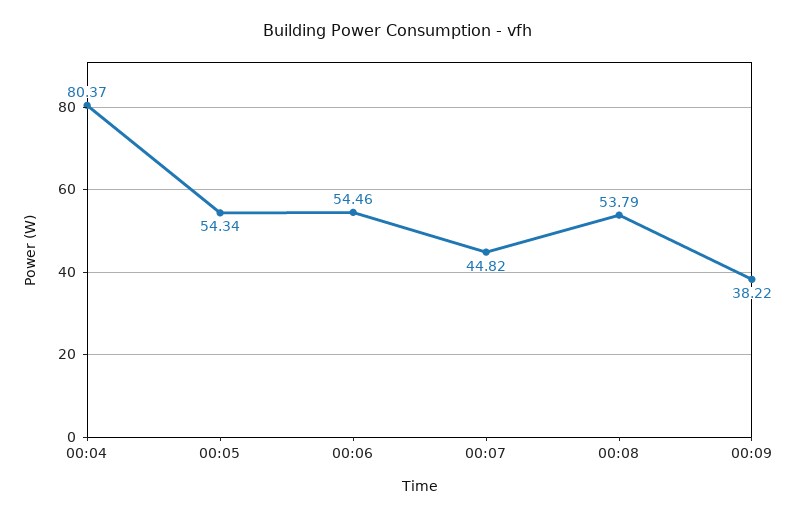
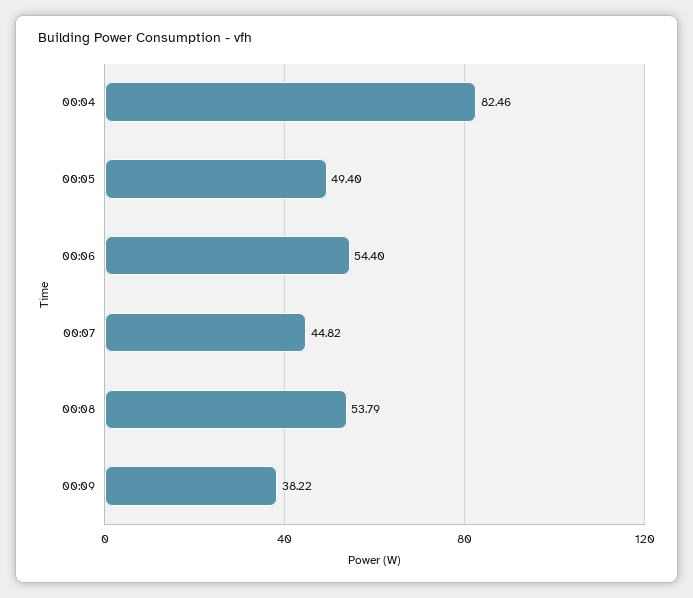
  {
-   "00:04": 80.37,
+   "00:04": 82.46,
-   "00:05": 54.34,
+   "00:05": 49.4,
-   "00:06": 54.46,
+   "00:06": 54.4,
    "00:07": 44.82,
    "00:08": 53.79,
    "00:09": 38.22
  }

